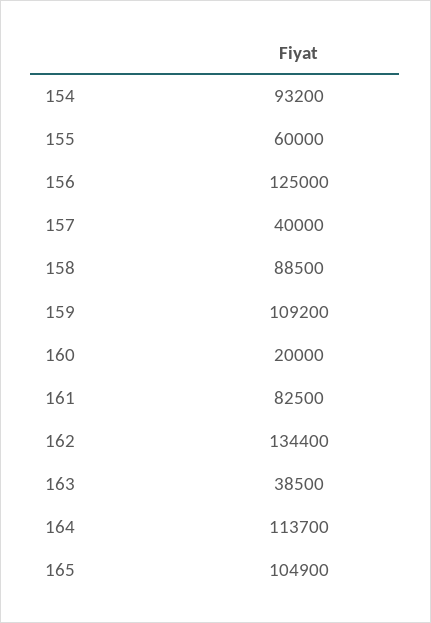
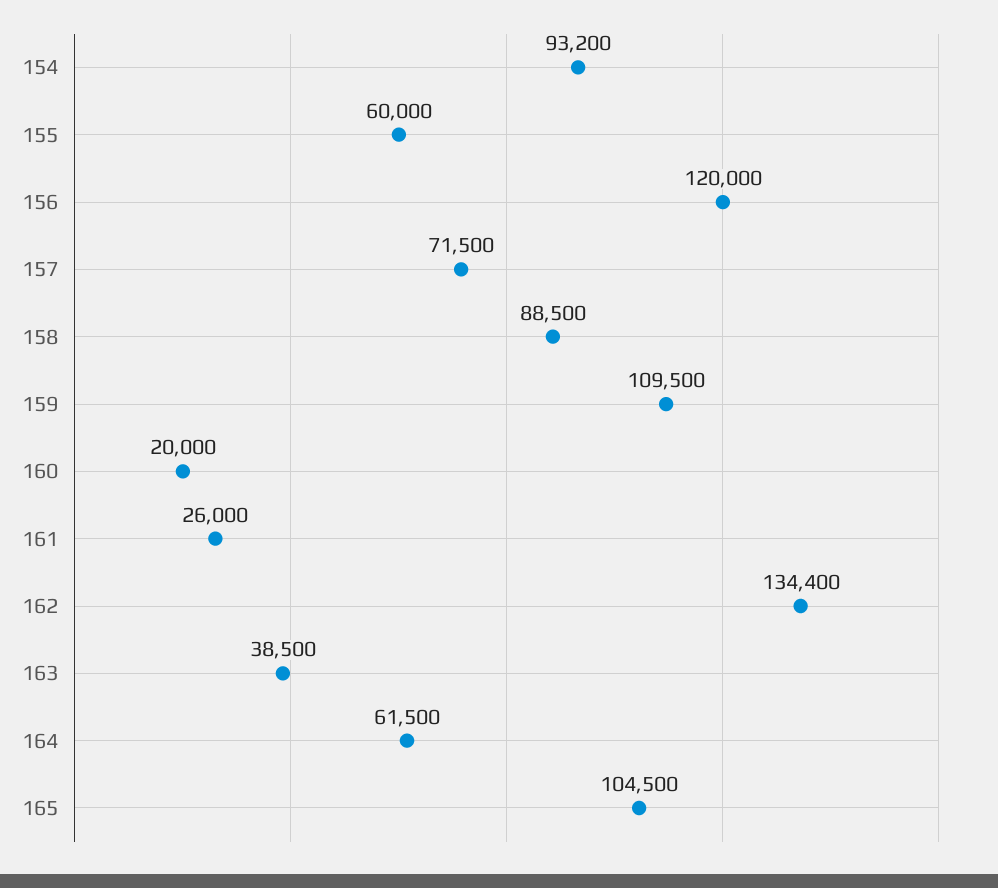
  {
    "154": 93200,
    "155": 60000,
-   "156": 125000,
+   "156": 120000,
-   "157": 40000,
+   "157": 71500,
    "158": 88500,
-   "159": 109200,
+   "159": 109500,
    "160": 20000,
-   "161": 82500,
+   "161": 26000,
    "162": 134400,
    "163": 38500,
-   "164": 113700,
+   "164": 61500,
-   "165": 104900
+   "165": 104500
  }

